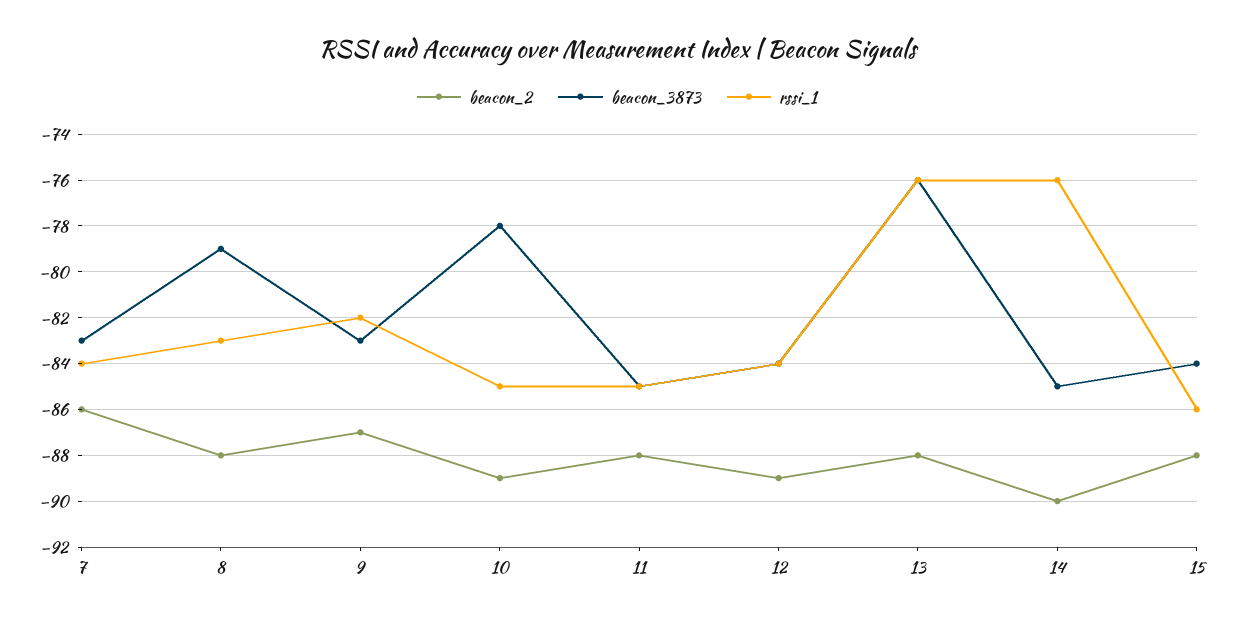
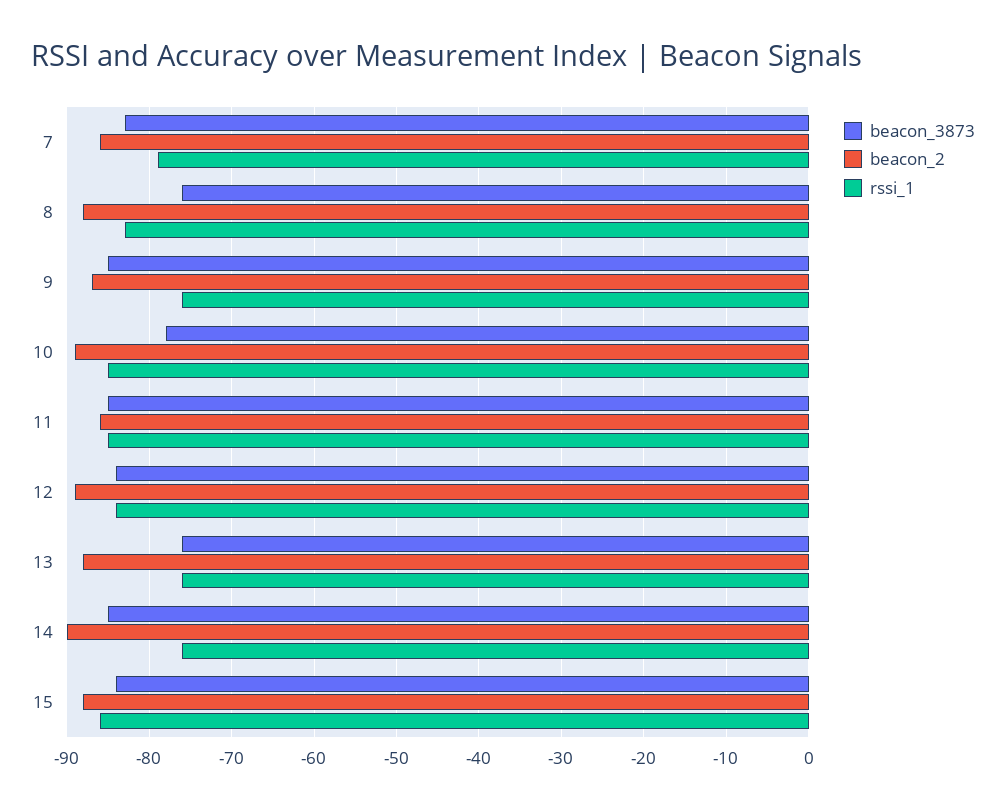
  {
    "beacon_2": {
      "7": -86,
      "8": -88,
      "9": -87,
      "10": -89,
-     "11": -88,
+     "11": -86,
      "12": -89,
      "13": -88,
      "14": -90,
      "15": -88
    },
    "beacon_3873": {
      "7": -83,
-     "8": -79,
+     "8": -76,
-     "9": -83,
+     "9": -85,
      "10": -78,
      "11": -85,
      "12": -84,
      "13": -76,
      "14": -85,
      "15": -84
    },
    "rssi_1": {
-     "7": -84,
+     "7": -79,
      "8": -83,
-     "9": -82,
+     "9": -76,
      "10": -85,
      "11": -85,
      "12": -84,
      "13": -76,
      "14": -76,
      "15": -86
    }
  }

